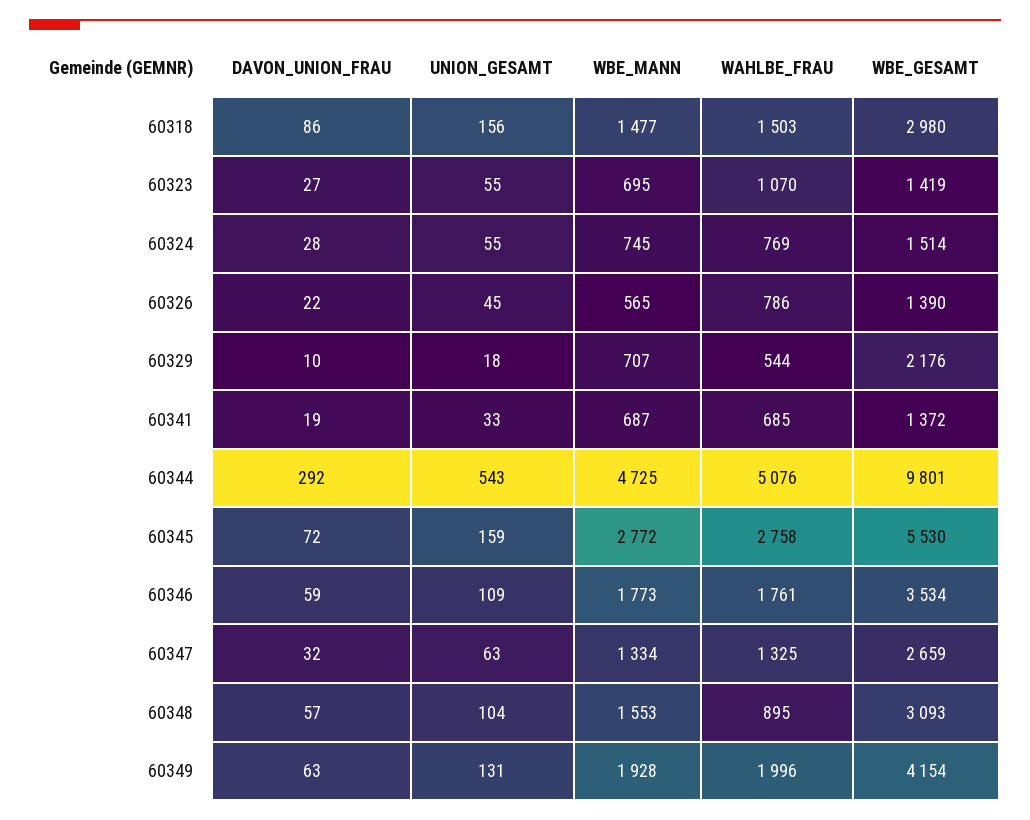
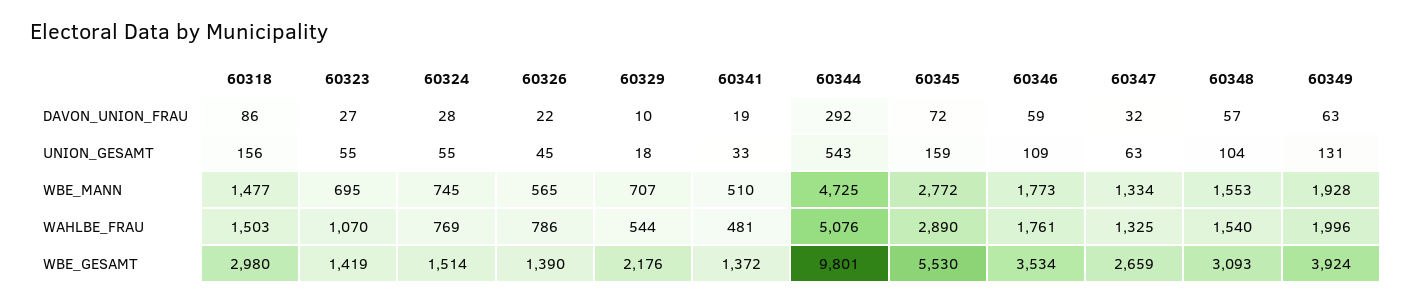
  {
    "DAVON_UNION_FRAU": {
      "60318": 86,
      "60323": 27,
      "60324": 28,
      "60326": 22,
      "60329": 10,
      "60341": 19,
      "60344": 292,
      "60345": 72,
      "60346": 59,
      "60347": 32,
      "60348": 57,
      "60349": 63
    },
    "UNION_GESAMT": {
      "60318": 156,
      "60323": 55,
      "60324": 55,
      "60326": 45,
      "60329": 18,
      "60341": 33,
      "60344": 543,
      "60345": 159,
      "60346": 109,
      "60347": 63,
      "60348": 104,
      "60349": 131
    },
    "WBE_MANN": {
      "60318": 1477,
      "60323": 695,
      "60324": 745,
      "60326": 565,
      "60329": 707,
-     "60341": 687,
+     "60341": 510,
      "60344": 4725,
      "60345": 2772,
      "60346": 1773,
      "60347": 1334,
      "60348": 1553,
      "60349": 1928
    },
    "WAHLBE_FRAU": {
      "60318": 1503,
      "60323": 1070,
      "60324": 769,
      "60326": 786,
      "60329": 544,
-     "60341": 685,
+     "60341": 481,
      "60344": 5076,
-     "60345": 2758,
+     "60345": 2890,
      "60346": 1761,
      "60347": 1325,
-     "60348": 895,
+     "60348": 1540,
      "60349": 1996
    },
    "WBE_GESAMT": {
      "60318": 2980,
      "60323": 1419,
      "60324": 1514,
      "60326": 1390,
      "60329": 2176,
      "60341": 1372,
      "60344": 9801,
      "60345": 5530,
      "60346": 3534,
      "60347": 2659,
      "60348": 3093,
-     "60349": 4154
+     "60349": 3924
    }
  }

